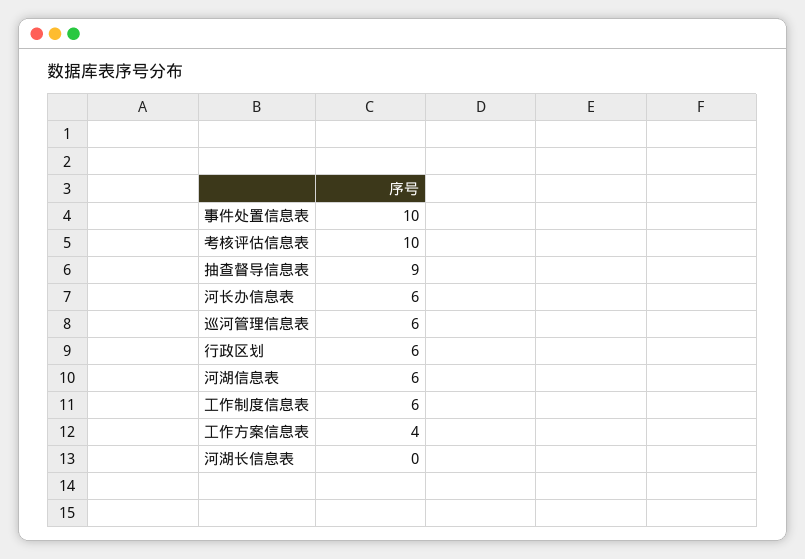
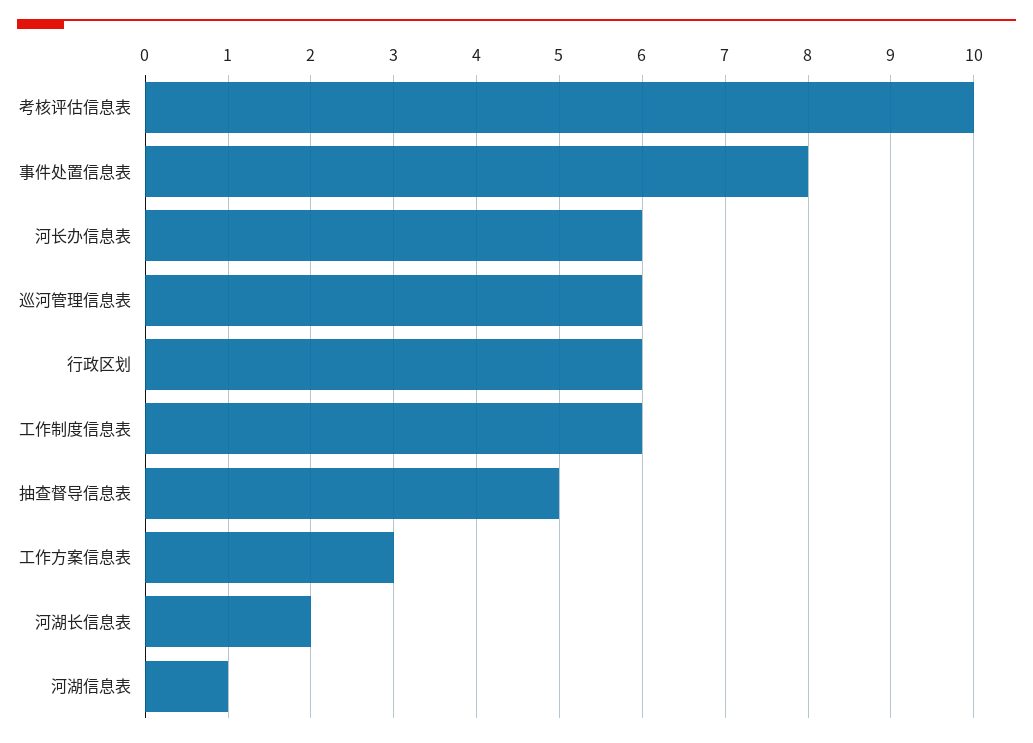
  {
-   "事件处置信息表": 10,
+   "事件处置信息表": 8,
    "考核评估信息表": 10,
-   "抽查督导信息表": 9,
+   "抽查督导信息表": 5,
    "河长办信息表": 6,
    "巡河管理信息表": 6,
    "行政区划": 6,
-   "河湖信息表": 6,
+   "河湖信息表": 1,
    "工作制度信息表": 6,
-   "工作方案信息表": 4,
+   "工作方案信息表": 3,
-   "河湖长信息表": 0
+   "河湖长信息表": 2
  }

